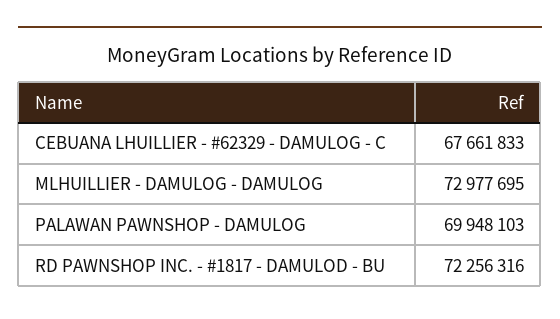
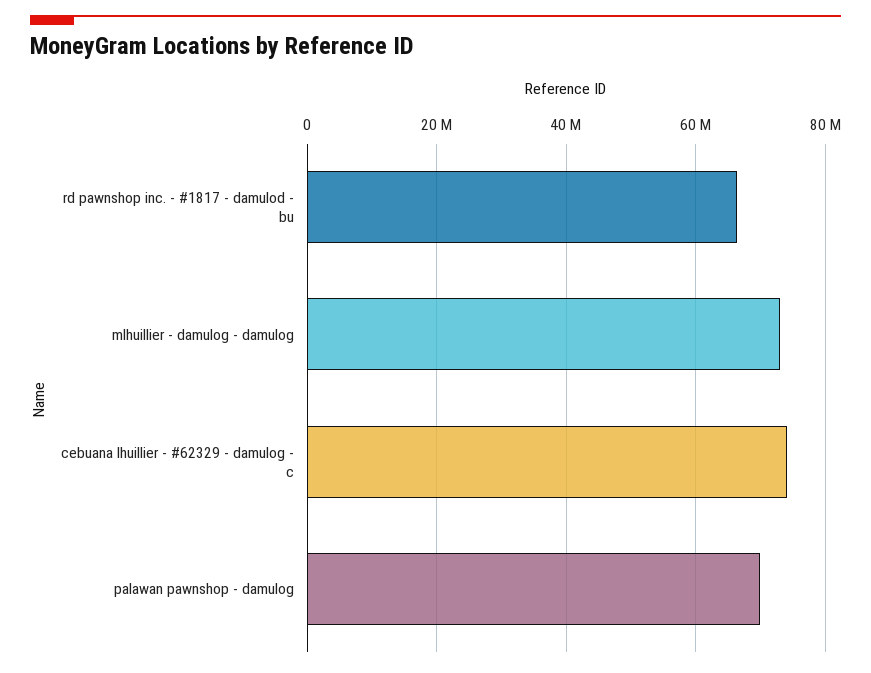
  {
-   "CEBUANA LHUILLIER - #62329 - DAMULOG - C": 67661833,
+   "CEBUANA LHUILLIER - #62329 - DAMULOG - C": 74000000,
    "MLHUILLIER - DAMULOG - DAMULOG": 72977695,
    "PALAWAN PAWNSHOP - DAMULOG": 69948103,
-   "RD PAWNSHOP INC. - #1817 - DAMULOD - BU": 72256316
+   "RD PAWNSHOP INC. - #1817 - DAMULOD - BU": 66000000
  }

